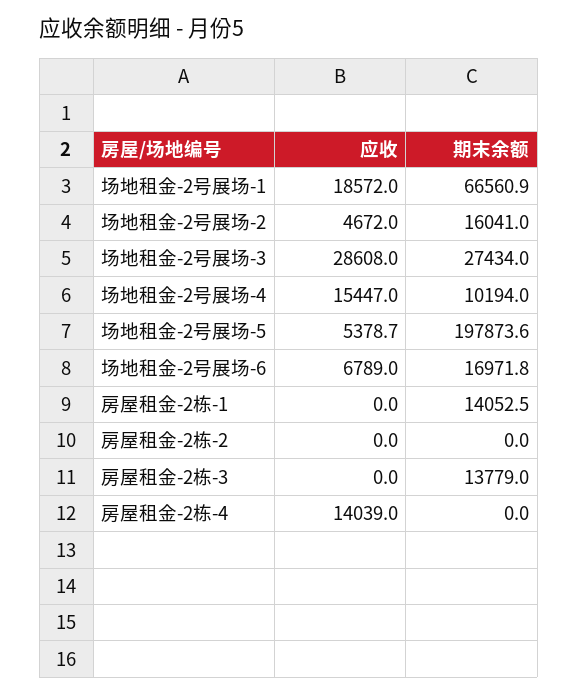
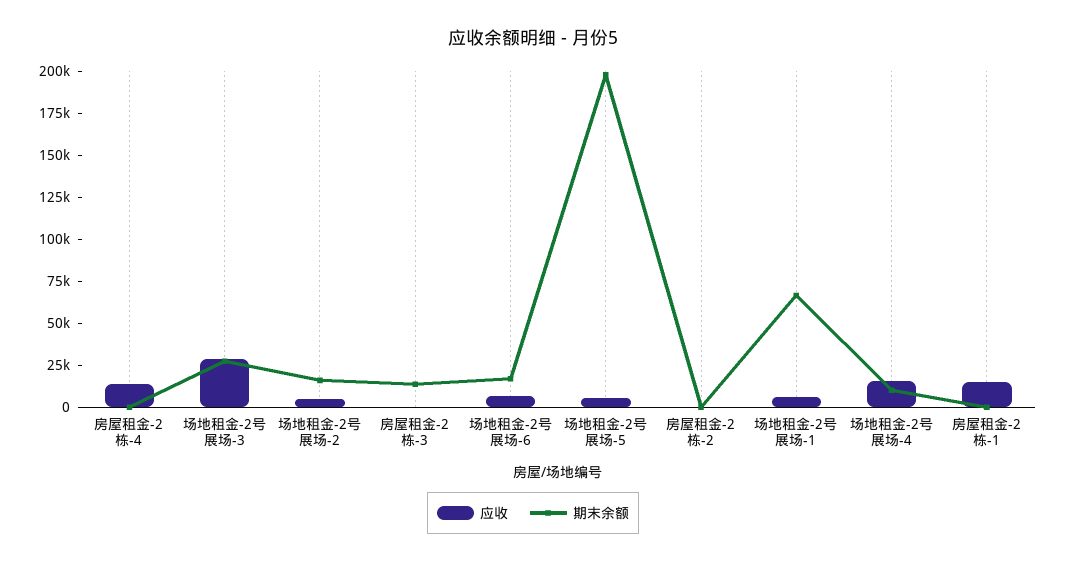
  {
    "应收": {
-     "场地租金-2号展场-1": 18572,
+     "场地租金-2号展场-1": 5000,
      "场地租金-2号展场-2": 4672,
      "场地租金-2号展场-3": 28608,
      "场地租金-2号展场-4": 15447,
      "场地租金-2号展场-5": 5378.7,
      "场地租金-2号展场-6": 6789,
-     "房屋租金-2栋-1": 0,
+     "房屋租金-2栋-1": 15000,
      "房屋租金-2栋-2": 0,
      "房屋租金-2栋-3": 0,
      "房屋租金-2栋-4": 14039
    },
    "期末余额": {
      "场地租金-2号展场-1": 66560.9,
      "场地租金-2号展场-2": 16041,
      "场地租金-2号展场-3": 27434,
      "场地租金-2号展场-4": 10194,
      "场地租金-2号展场-5": 197873.6,
      "场地租金-2号展场-6": 16971.8,
-     "房屋租金-2栋-1": 14052.5,
+     "房屋租金-2栋-1": 0,
      "房屋租金-2栋-2": 0,
      "房屋租金-2栋-3": 13779,
      "房屋租金-2栋-4": 0
    }
  }

